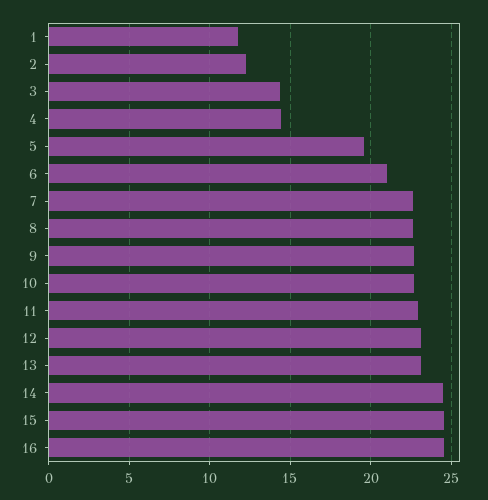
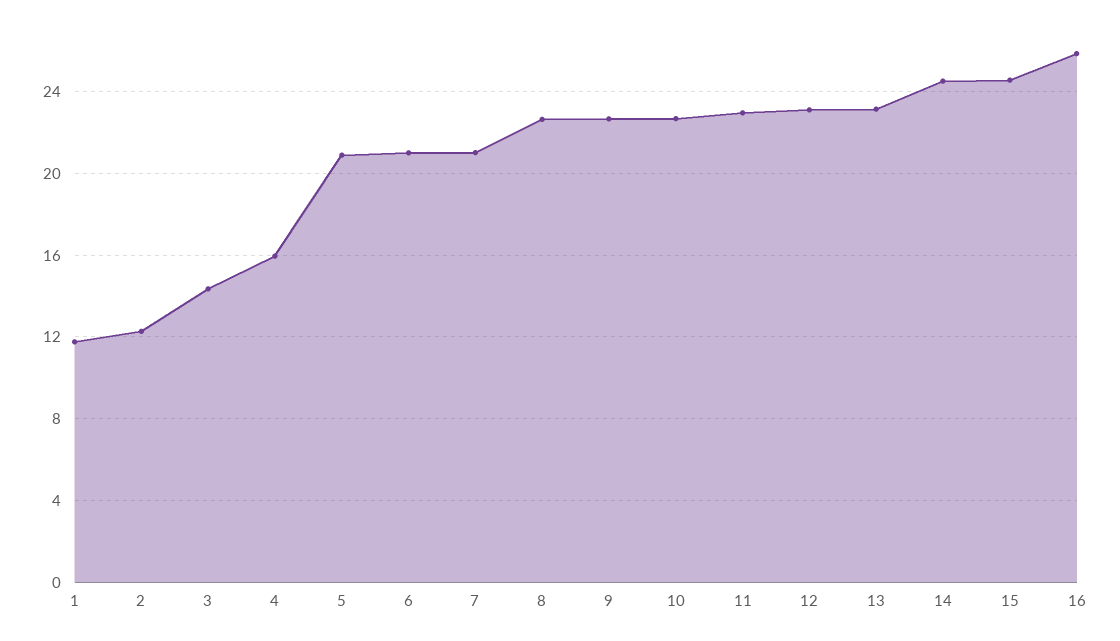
  {
    "1": 12,
    "2": 12.5,
    "3": 14.5,
-   "4": 14.5,
+   "4": 16,
-   "5": 19.5,
+   "5": 21,
    "6": 21,
-   "7": 22.5,
+   "7": 21,
    "8": 22.5,
    "9": 22.5,
    "10": 22.5,
    "11": 23,
    "12": 23,
    "13": 23,
    "14": 24.5,
    "15": 24.5,
-   "16": 24.5
+   "16": 26
  }

